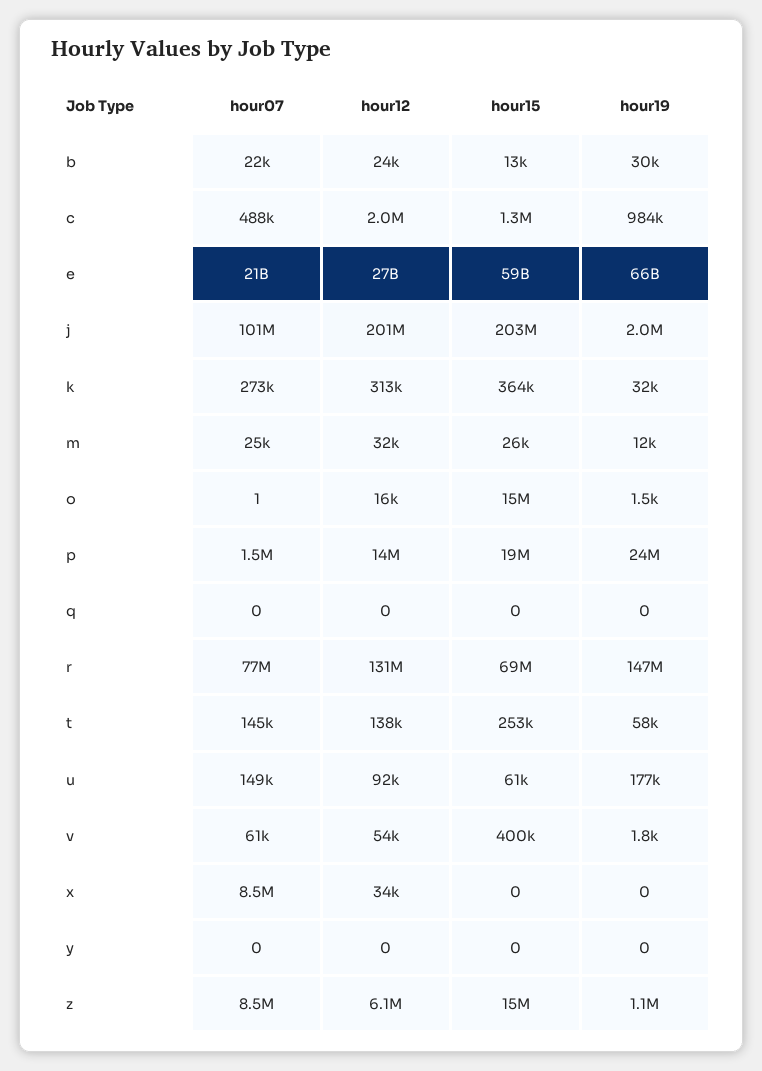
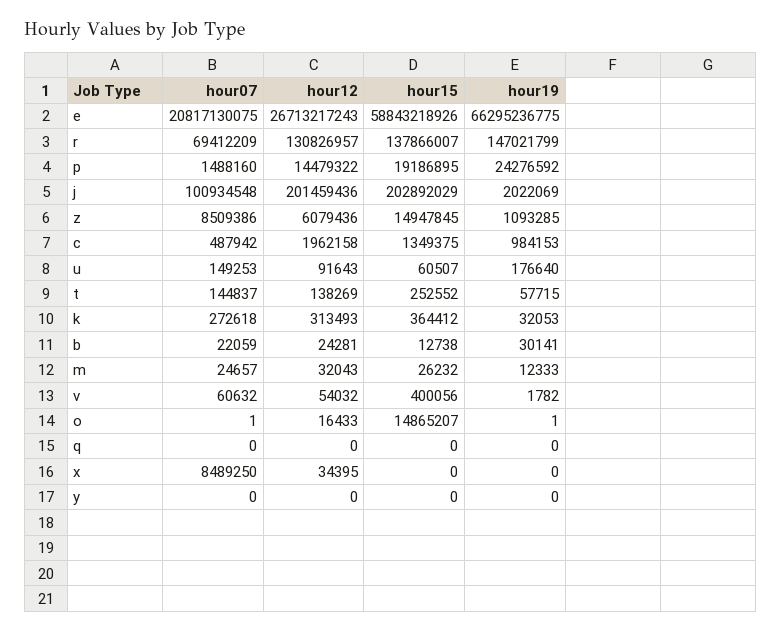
  {
    "hour07": {
      "b": 22059,
      "c": 487942,
      "e": 20817130075,
      "j": 100934548,
      "k": 272618,
      "m": 24657,
      "o": 1,
      "p": 1488160,
      "q": 0,
-     "r": 77000000,
+     "r": 69412209,
      "t": 144837,
      "u": 149253,
      "v": 60632,
      "x": 8489250,
      "y": 0,
      "z": 8509386
    },
    "hour12": {
      "b": 24281,
      "c": 1962158,
      "e": 26713217243,
      "j": 201459436,
      "k": 313493,
      "m": 32043,
      "o": 16433,
      "p": 14479322,
      "q": 0,
      "r": 130826957,
      "t": 138269,
      "u": 91643,
      "v": 54032,
      "x": 34395,
      "y": 0,
      "z": 6079436
    },
    "hour15": {
      "b": 12738,
      "c": 1349375,
      "e": 58843218926,
      "j": 202892029,
      "k": 364412,
      "m": 26232,
      "o": 14865207,
      "p": 19186895,
      "q": 0,
-     "r": 69000000,
+     "r": 137866007,
      "t": 252552,
      "u": 60507,
      "v": 400056,
      "x": 0,
      "y": 0,
      "z": 14947845
    },
    "hour19": {
      "b": 30141,
      "c": 984153,
      "e": 66295236775,
      "j": 2022069,
      "k": 32053,
      "m": 12333,
-     "o": 1500,
+     "o": 1,
      "p": 24276592,
      "q": 0,
      "r": 147021799,
      "t": 57715,
      "u": 176640,
      "v": 1782,
      "x": 0,
      "y": 0,
      "z": 1093285
    }
  }

